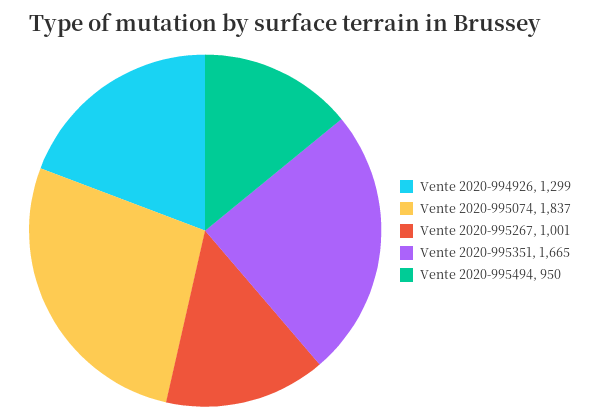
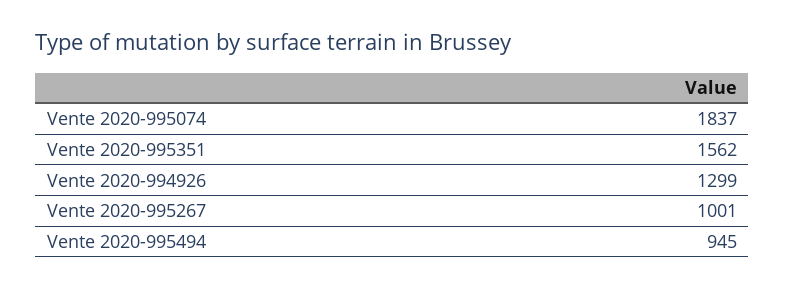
  {
    "Vente 2020-994926": 1299,
    "Vente 2020-995074": 1837,
    "Vente 2020-995267": 1001,
-   "Vente 2020-995351": 1665,
+   "Vente 2020-995351": 1562,
-   "Vente 2020-995494": 950
+   "Vente 2020-995494": 945
  }

